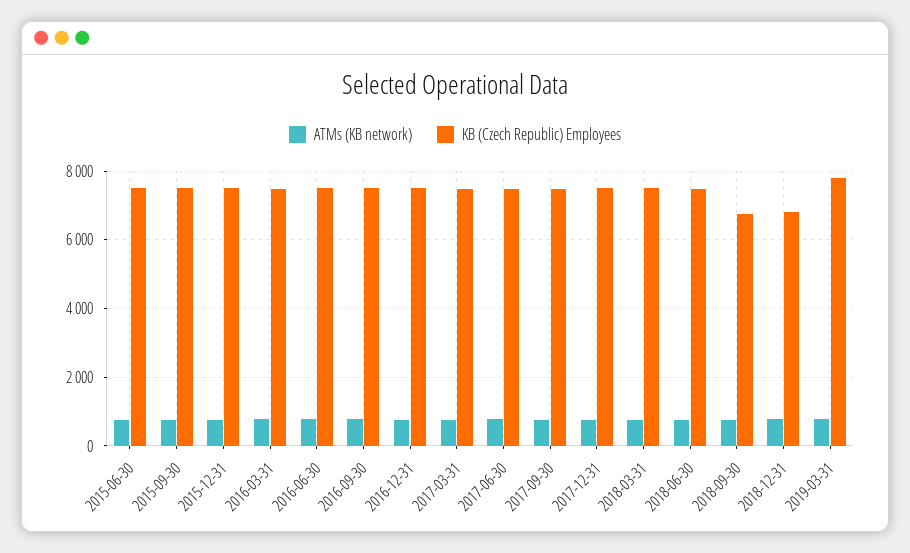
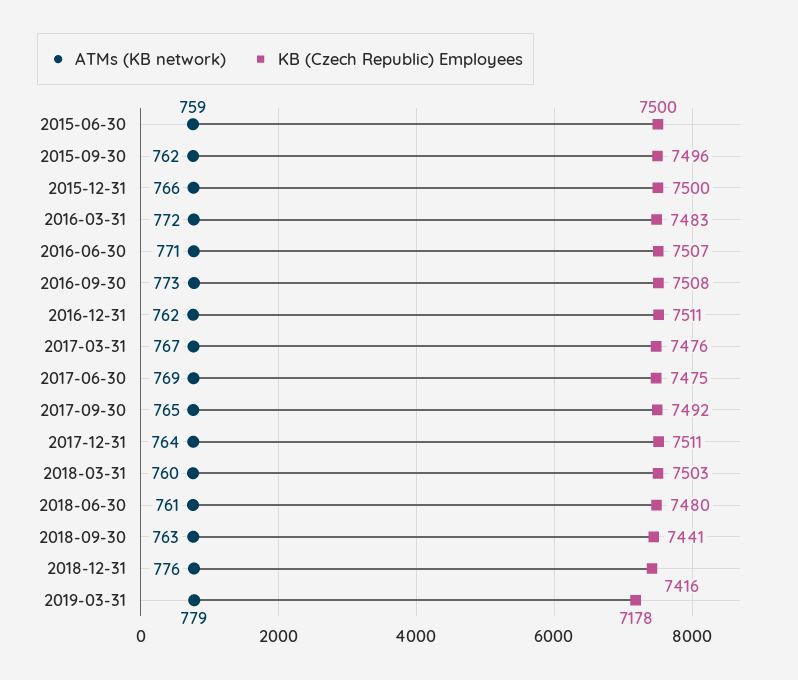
  {
    "ATMs (KB network)": {
      "2015-06-30": 759,
      "2015-09-30": 762,
      "2015-12-31": 766,
      "2016-03-31": 772,
      "2016-06-30": 771,
      "2016-09-30": 773,
      "2016-12-31": 762,
      "2017-03-31": 767,
      "2017-06-30": 769,
      "2017-09-30": 765,
      "2017-12-31": 764,
      "2018-03-31": 760,
      "2018-06-30": 761,
      "2018-09-30": 763,
      "2018-12-31": 776,
      "2019-03-31": 779
    },
    "KB (Czech Republic) Employees": {
      "2015-06-30": 7500,
      "2015-09-30": 7496,
      "2015-12-31": 7500,
      "2016-03-31": 7483,
      "2016-06-30": 7507,
      "2016-09-30": 7508,
      "2016-12-31": 7511,
      "2017-03-31": 7476,
      "2017-06-30": 7475,
      "2017-09-30": 7492,
      "2017-12-31": 7511,
      "2018-03-31": 7503,
      "2018-06-30": 7480,
-     "2018-09-30": 6800,
+     "2018-09-30": 7441,
-     "2018-12-31": 6800,
+     "2018-12-31": 7416,
-     "2019-03-31": 7800
+     "2019-03-31": 7178
    }
  }

